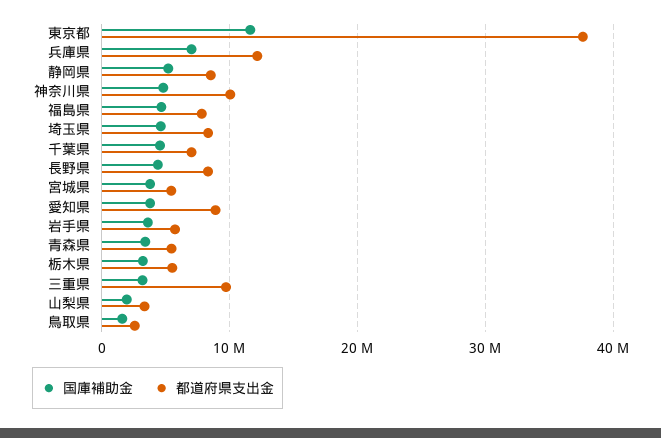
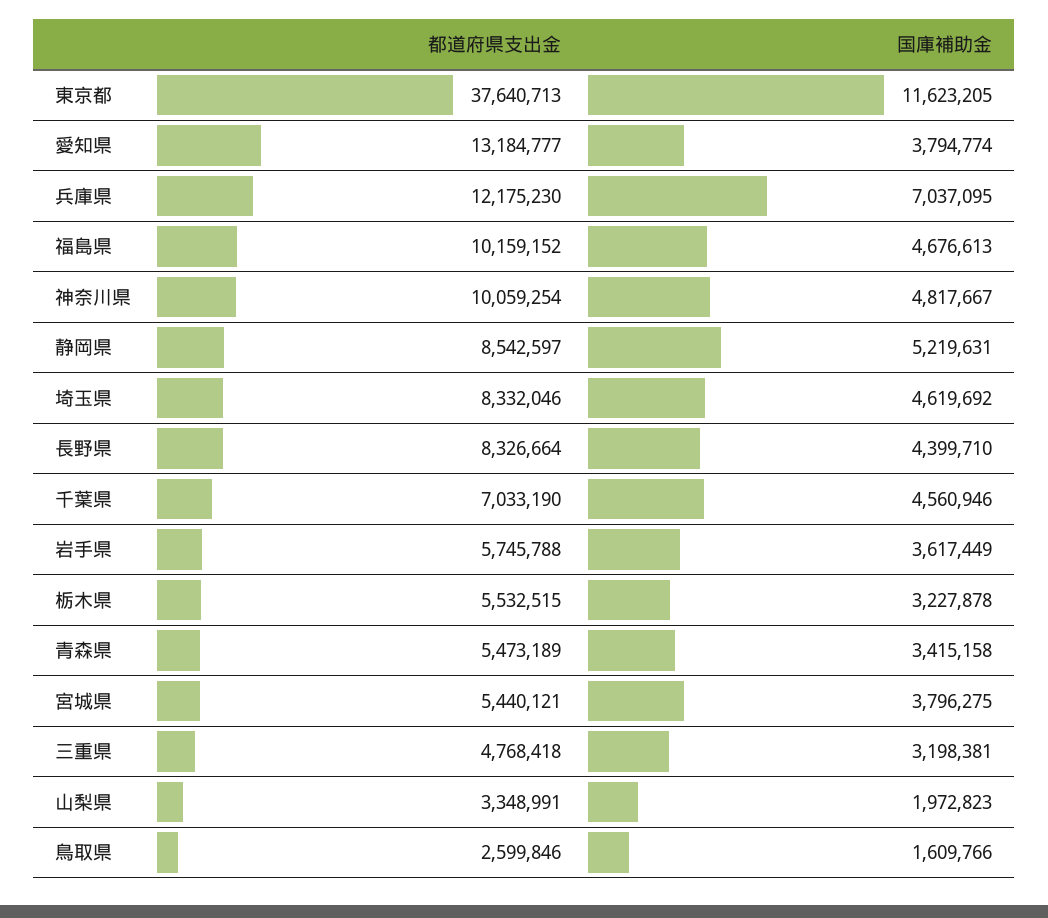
  {
    "国庫補助金": {
      "東京都": 11623205,
      "兵庫県": 7037095,
      "静岡県": 5219631,
      "神奈川県": 4817667,
      "福島県": 4676613,
      "埼玉県": 4619692,
      "千葉県": 4560946,
      "長野県": 4399710,
      "宮城県": 3796275,
      "愛知県": 3794774,
      "岩手県": 3617449,
      "青森県": 3415158,
      "栃木県": 3227878,
      "三重県": 3198381,
      "山梨県": 1972823,
      "鳥取県": 1609766
    },
    "都道府県支出金": {
      "東京都": 37640713,
      "兵庫県": 12175230,
      "静岡県": 8542597,
      "神奈川県": 10059254,
-     "福島県": 8000000,
+     "福島県": 10159152,
      "埼玉県": 8332046,
      "千葉県": 7033190,
      "長野県": 8326664,
      "宮城県": 5440121,
-     "愛知県": 9000000,
+     "愛知県": 13184777,
      "岩手県": 5745788,
      "青森県": 5473189,
      "栃木県": 5532515,
-     "三重県": 10000000,
+     "三重県": 4768418,
      "山梨県": 3348991,
      "鳥取県": 2599846
    }
  }

